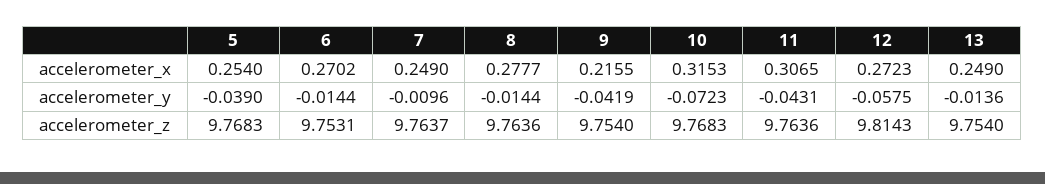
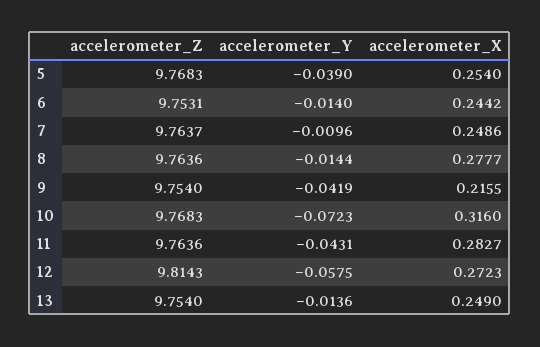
  {
    "5": {
      "accelerometer_x": 0.254,
      "accelerometer_y": -0.039,
      "accelerometer_z": 9.7683
    },
    "6": {
-     "accelerometer_x": 0.2702,
+     "accelerometer_x": 0.2442,
-     "accelerometer_y": -0.0144,
+     "accelerometer_y": -0.014,
      "accelerometer_z": 9.7531
    },
    "7": {
-     "accelerometer_x": 0.249,
+     "accelerometer_x": 0.2486,
      "accelerometer_y": -0.0096,
      "accelerometer_z": 9.7637
    },
    "8": {
      "accelerometer_x": 0.2777,
      "accelerometer_y": -0.0144,
      "accelerometer_z": 9.7636
    },
    "9": {
      "accelerometer_x": 0.2155,
      "accelerometer_y": -0.0419,
      "accelerometer_z": 9.754
    },
    "10": {
-     "accelerometer_x": 0.3153,
+     "accelerometer_x": 0.316,
      "accelerometer_y": -0.0723,
      "accelerometer_z": 9.7683
    },
    "11": {
-     "accelerometer_x": 0.3065,
+     "accelerometer_x": 0.2827,
      "accelerometer_y": -0.0431,
      "accelerometer_z": 9.7636
    },
    "12": {
      "accelerometer_x": 0.2723,
      "accelerometer_y": -0.0575,
      "accelerometer_z": 9.8143
    },
    "13": {
      "accelerometer_x": 0.249,
      "accelerometer_y": -0.0136,
      "accelerometer_z": 9.754
    }
  }

